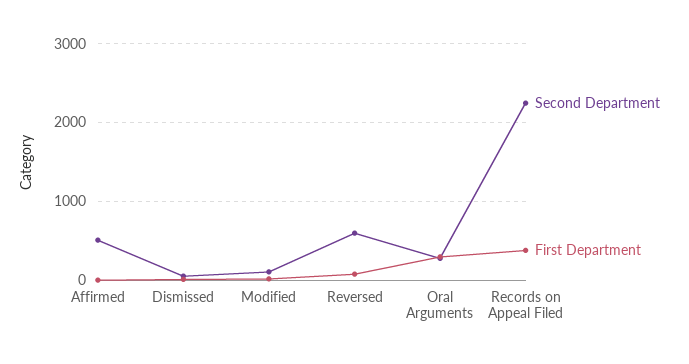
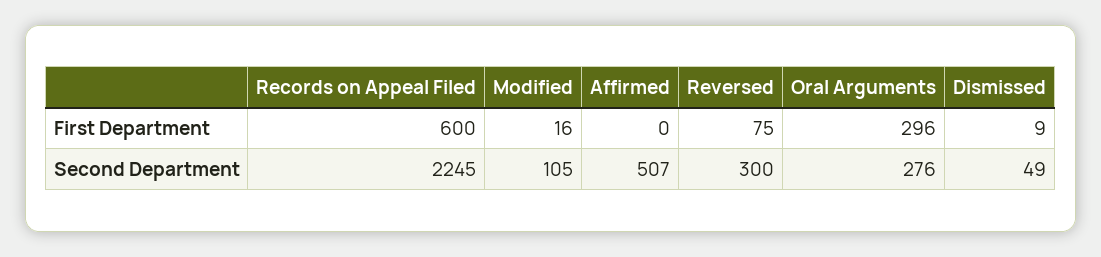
  {
    "Second Department": {
      "Affirmed": 507,
      "Dismissed": 49,
      "Modified": 105,
-     "Reversed": 600,
+     "Reversed": 300,
      "Oral Arguments": 276,
      "Records on Appeal Filed": 2245
    },
    "First Department": {
      "Affirmed": 0,
      "Dismissed": 9,
      "Modified": 16,
      "Reversed": 75,
      "Oral Arguments": 296,
-     "Records on Appeal Filed": 400
+     "Records on Appeal Filed": 600
    }
  }

